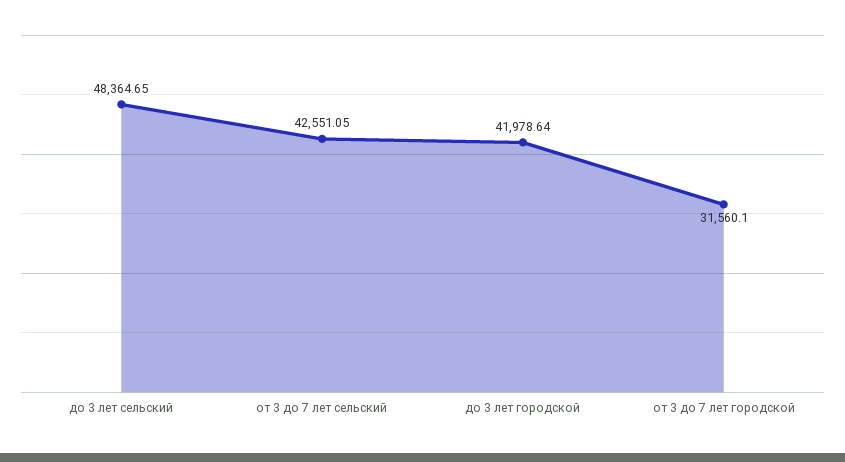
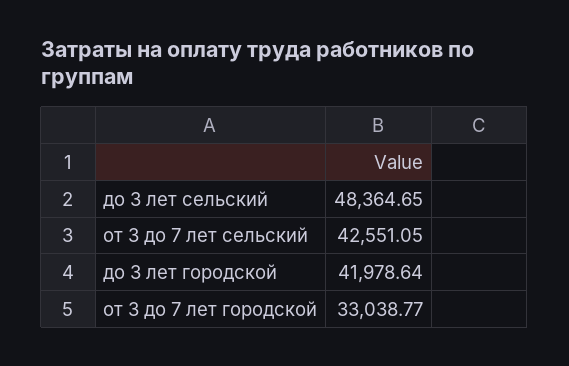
  {
    "до 3 лет сельский": 48364.65,
    "от 3 до 7 лет сельский": 42551.05,
    "до 3 лет городской": 41978.64,
-   "от 3 до 7 лет городской": 31560.1
+   "от 3 до 7 лет городской": 33038.77
  }

